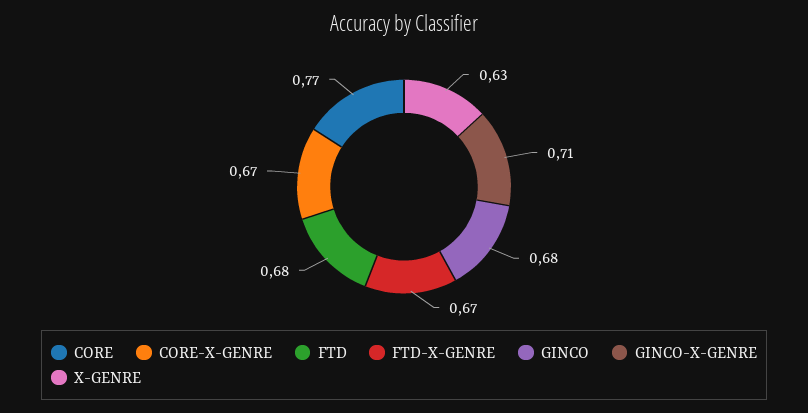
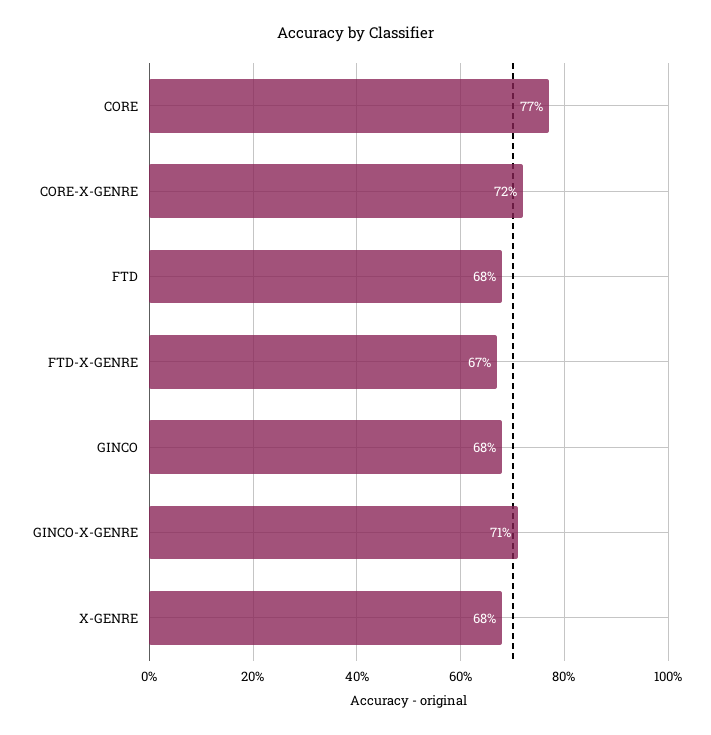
  {
    "CORE": 0.77,
-   "CORE-X-GENRE": 0.67,
+   "CORE-X-GENRE": 0.72,
    "FTD": 0.68,
    "FTD-X-GENRE": 0.67,
    "GINCO": 0.68,
    "GINCO-X-GENRE": 0.71,
-   "X-GENRE": 0.63
+   "X-GENRE": 0.68
  }

